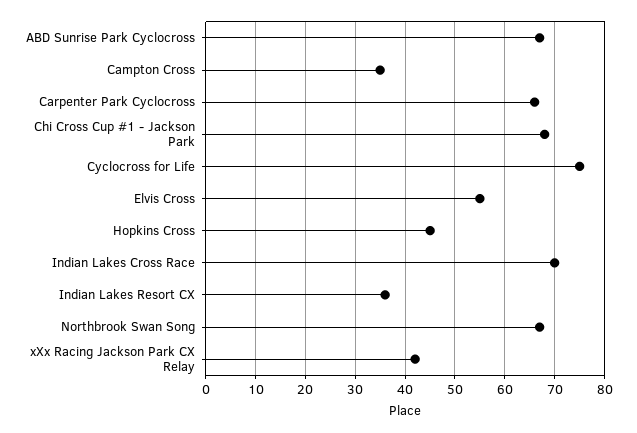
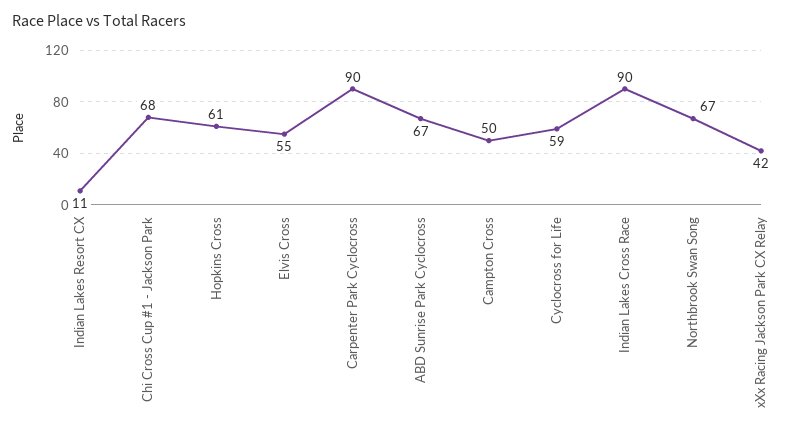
  {
    "ABD Sunrise Park Cyclocross": 67,
-   "Campton Cross": 35,
+   "Campton Cross": 50,
-   "Carpenter Park Cyclocross": 65,
+   "Carpenter Park Cyclocross": 90,
    "Chi Cross Cup #1 - Jackson Park": 68,
-   "Cyclocross for Life": 75,
+   "Cyclocross for Life": 59,
    "Elvis Cross": 55,
-   "Hopkins Cross": 45,
+   "Hopkins Cross": 61,
-   "Indian Lakes Cross Race": 70,
+   "Indian Lakes Cross Race": 90,
-   "Indian Lakes Resort CX": 35,
+   "Indian Lakes Resort CX": 11,
    "Northbrook Swan Song": 67,
    "xXx Racing Jackson Park CX Relay": 42
  }

